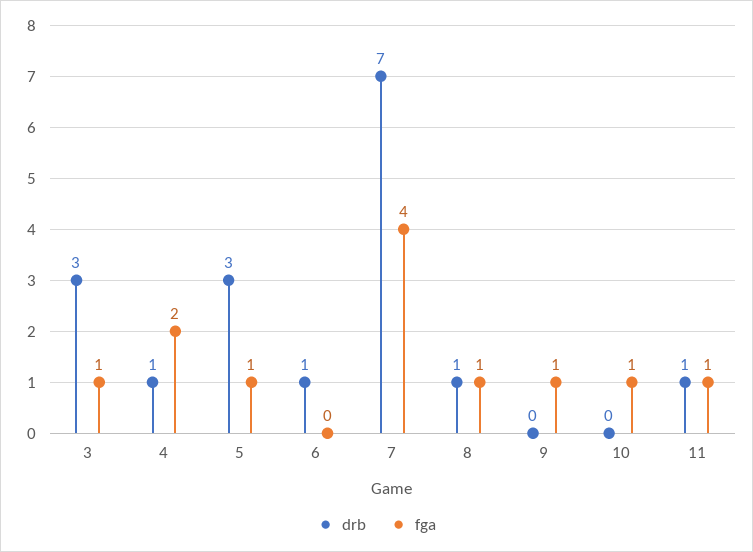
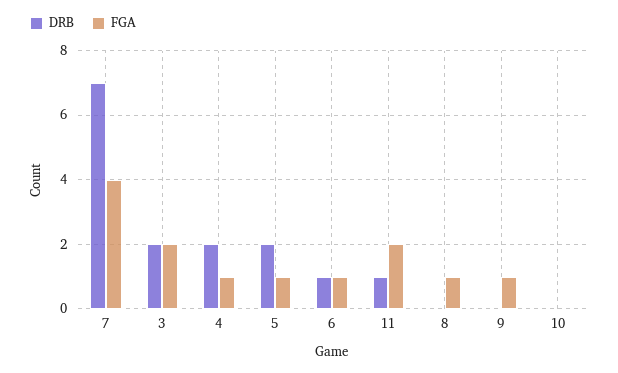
  {
    "drb": {
-     "3": 3,
+     "3": 2,
-     "4": 1,
+     "4": 2,
-     "5": 3,
+     "5": 2,
      "6": 1,
      "7": 7,
-     "8": 1,
+     "8": 0,
      "9": 0,
      "10": 0,
      "11": 1
    },
    "fga": {
-     "3": 1,
+     "3": 2,
-     "4": 2,
+     "4": 1,
      "5": 1,
-     "6": 0,
+     "6": 1,
      "7": 4,
      "8": 1,
      "9": 1,
-     "10": 1,
+     "10": 0,
-     "11": 1
+     "11": 2
    }
  }

